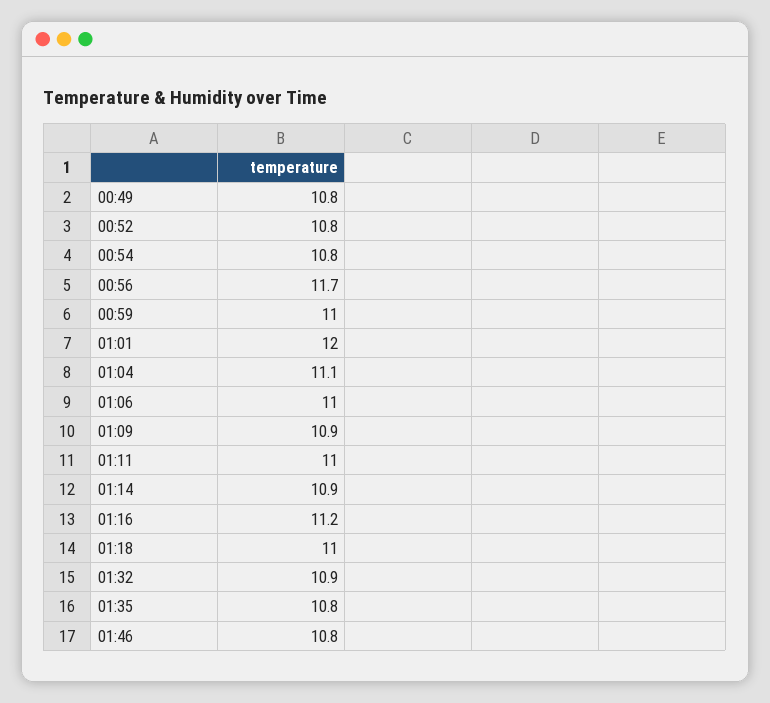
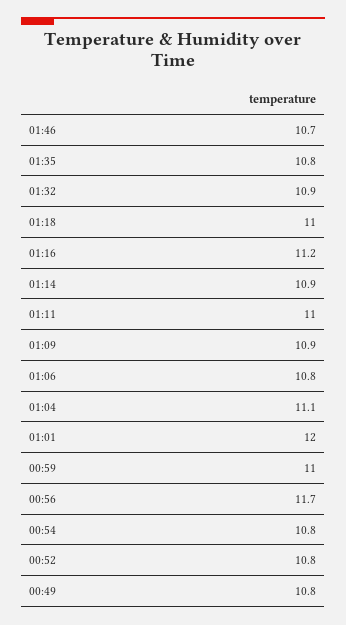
  {
    "00:49": 10.8,
    "00:52": 10.8,
    "00:54": 10.8,
    "00:56": 11.7,
    "00:59": 11,
    "01:01": 12,
    "01:04": 11.1,
-   "01:06": 11,
+   "01:06": 10.8,
    "01:09": 10.9,
    "01:11": 11,
    "01:14": 10.9,
    "01:16": 11.2,
    "01:18": 11,
    "01:32": 10.9,
    "01:35": 10.8,
-   "01:46": 10.8
+   "01:46": 10.7
  }

